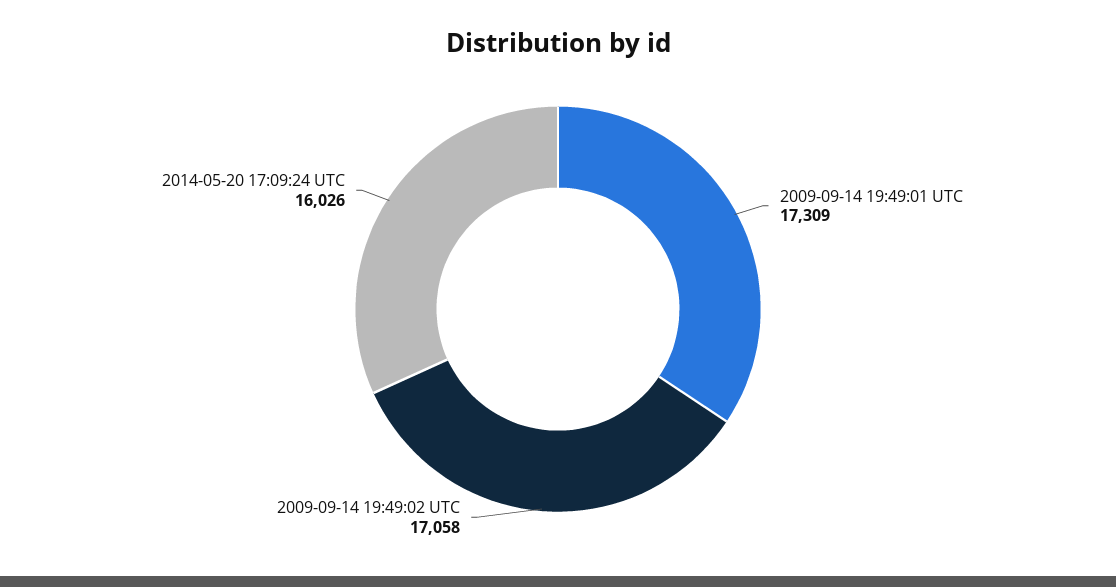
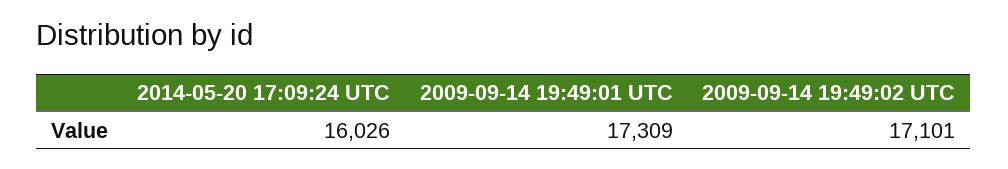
  {
    "2009-09-14 19:49:01 UTC": 17309,
-   "2009-09-14 19:49:02 UTC": 17058,
+   "2009-09-14 19:49:02 UTC": 17101,
    "2014-05-20 17:09:24 UTC": 16026
  }

